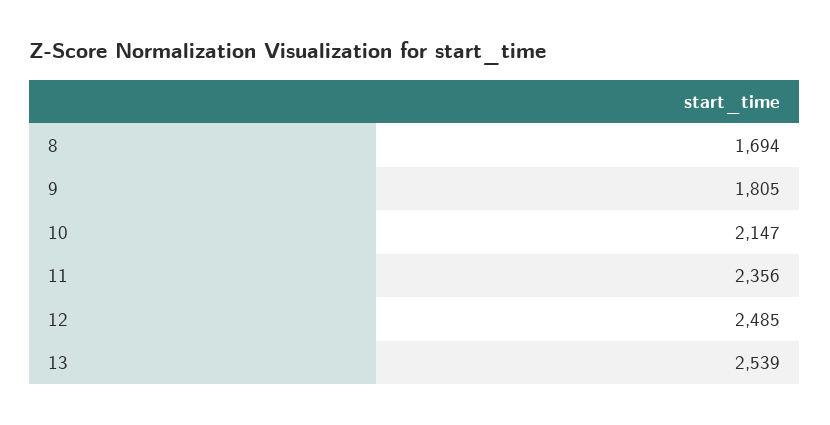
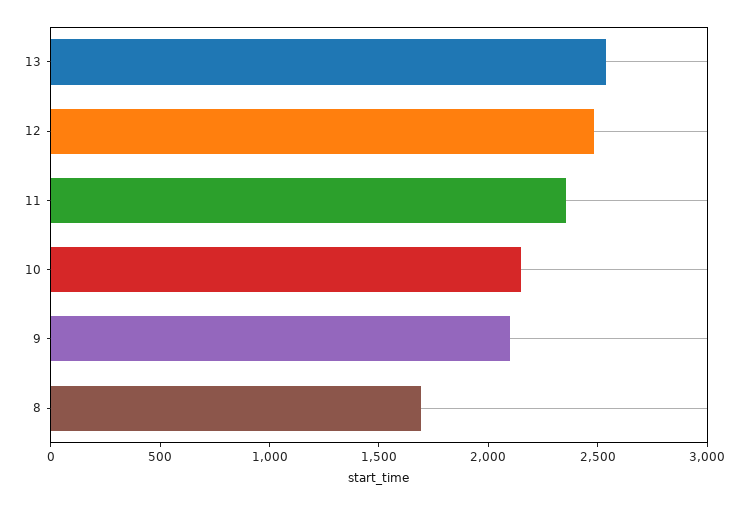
  {
    "8": 1694,
-   "9": 1805,
+   "9": 2100,
    "10": 2147,
    "11": 2356,
    "12": 2485,
    "13": 2539
  }

